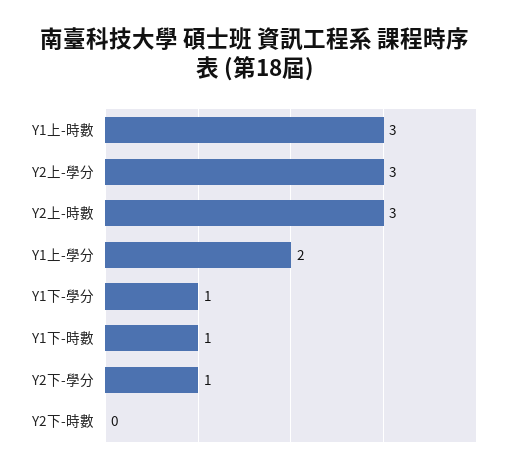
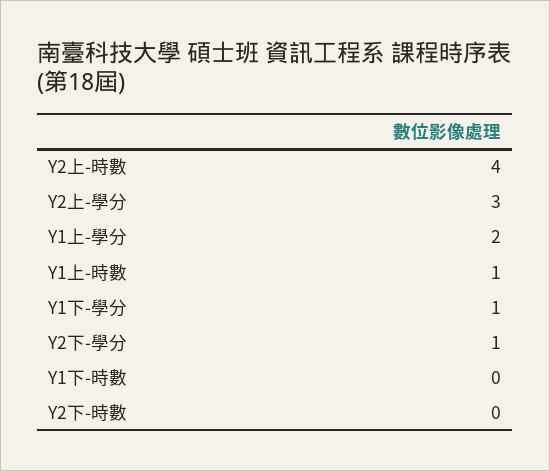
  {
-   "Y1上-時數": 3,
+   "Y1上-時數": 1,
    "Y2上-學分": 3,
-   "Y2上-時數": 3,
+   "Y2上-時數": 4,
    "Y1上-學分": 2,
    "Y1下-學分": 1,
-   "Y1下-時數": 1,
+   "Y1下-時數": 0,
    "Y2下-學分": 1,
    "Y2下-時數": 0
  }

